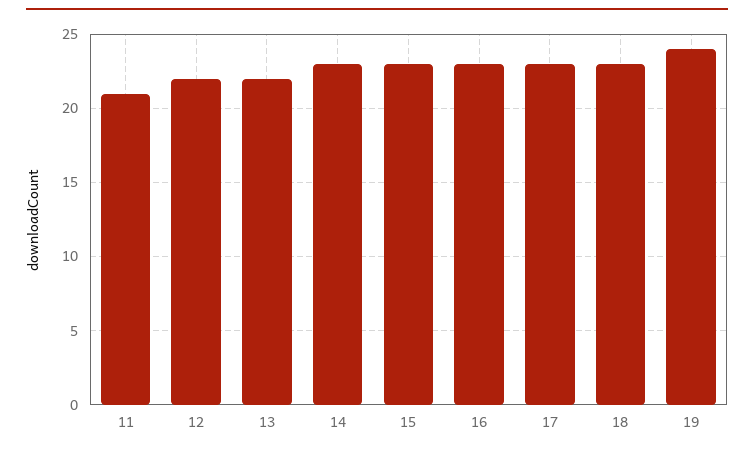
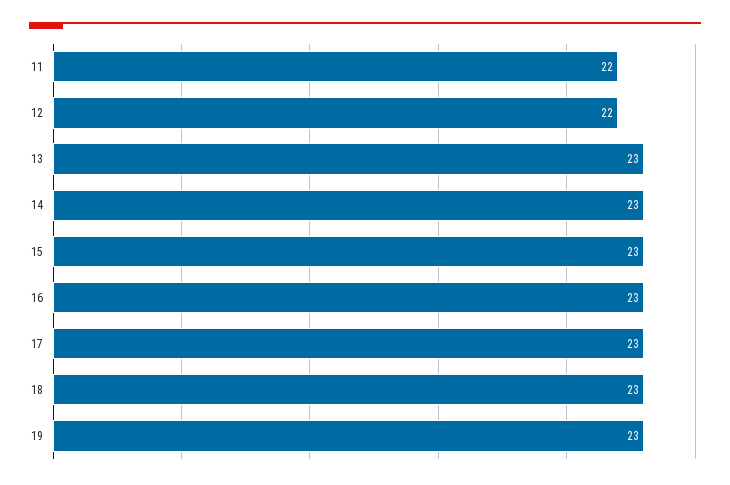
  {
-   "11": 21,
+   "11": 22,
    "12": 22,
-   "13": 22,
+   "13": 23,
    "14": 23,
    "15": 23,
    "16": 23,
    "17": 23,
    "18": 23,
-   "19": 24
+   "19": 23
  }

